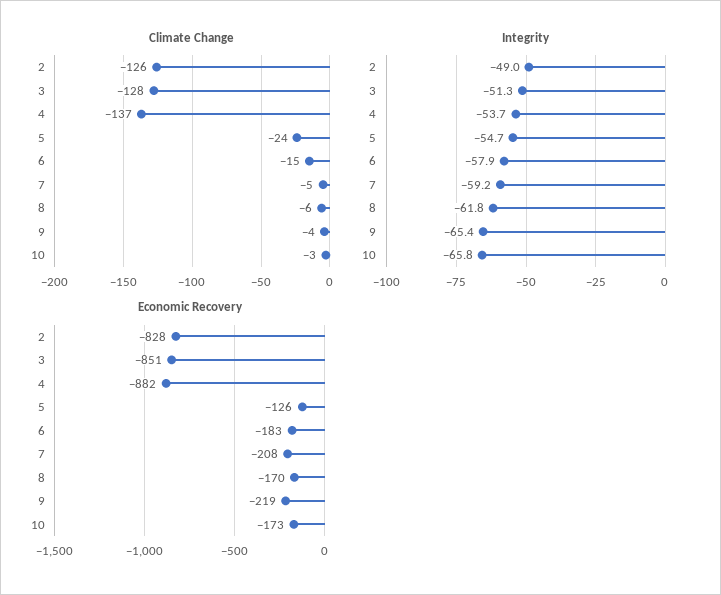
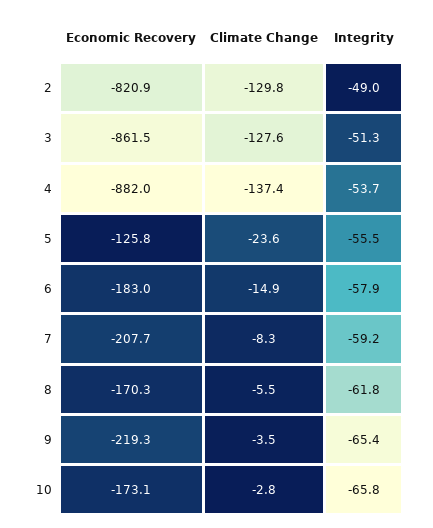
  {
    "Climate Change": {
-     "2": -126,
+     "2": -129.8,
      "3": -127.6,
      "4": -137.4,
      "5": -23.6,
      "6": -14.9,
-     "7": -5,
+     "7": -8.3,
      "8": -5.5,
      "9": -3.5,
      "10": -2.8
    },
    "Integrity": {
      "2": -49,
      "3": -51.3,
      "4": -53.7,
-     "5": -54.7,
+     "5": -55.5,
      "6": -57.9,
      "7": -59.2,
      "8": -61.8,
      "9": -65.4,
      "10": -65.8
    },
    "Economic Recovery": {
-     "2": -828,
+     "2": -820.9,
-     "3": -851,
+     "3": -861.5,
      "4": -882,
      "5": -125.8,
      "6": -183,
      "7": -207.7,
      "8": -170.3,
      "9": -219.3,
      "10": -173.1
    }
  }

